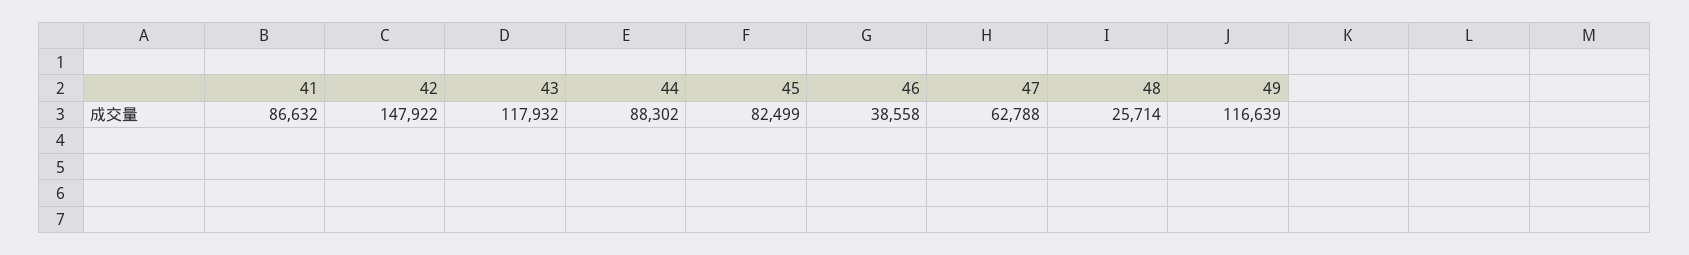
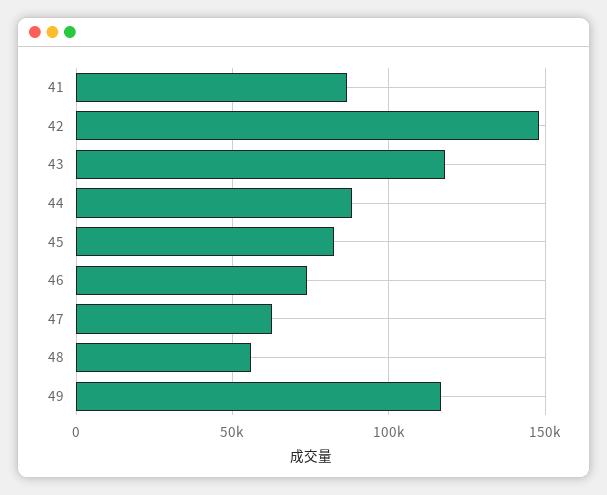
  {
    "41": 86632,
    "42": 147922,
    "43": 117932,
    "44": 88302,
    "45": 82499,
-   "46": 38558,
+   "46": 75000,
    "47": 62788,
-   "48": 25714,
+   "48": 55000,
    "49": 116639
  }

